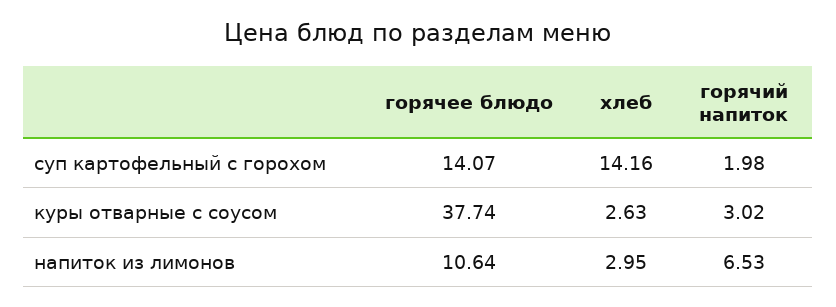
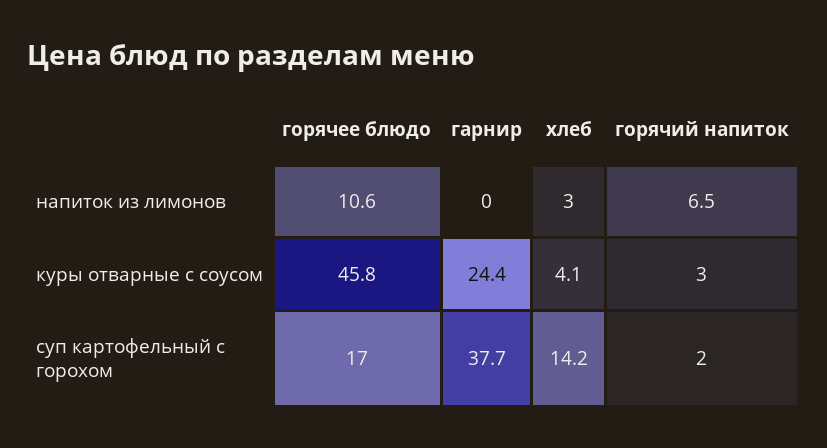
  {
    "горячее блюдо": {
-     "суп картофельный с горохом": 14.07,
+     "суп картофельный с горохом": 17,
-     "куры отварные с соусом": 37.74,
+     "куры отварные с соусом": 45.8,
      "напиток из лимонов": 10.64
    },
    "хлеб": {
      "суп картофельный с горохом": 14.16,
-     "куры отварные с соусом": 2.63,
+     "куры отварные с соусом": 4.1,
      "напиток из лимонов": 2.95
    },
    "горячий напиток": {
      "суп картофельный с горохом": 1.98,
      "куры отварные с соусом": 3.02,
      "напиток из лимонов": 6.53
-   }
+   },
+   "гарнир": {
+     "напиток из лимонов": 0,
+     "куры отварные с соусом": 24.4,
+     "суп картофельный с горохом": 37.7
+   }
  }

